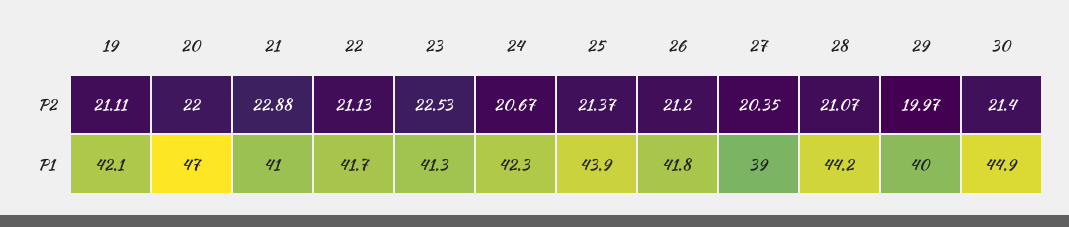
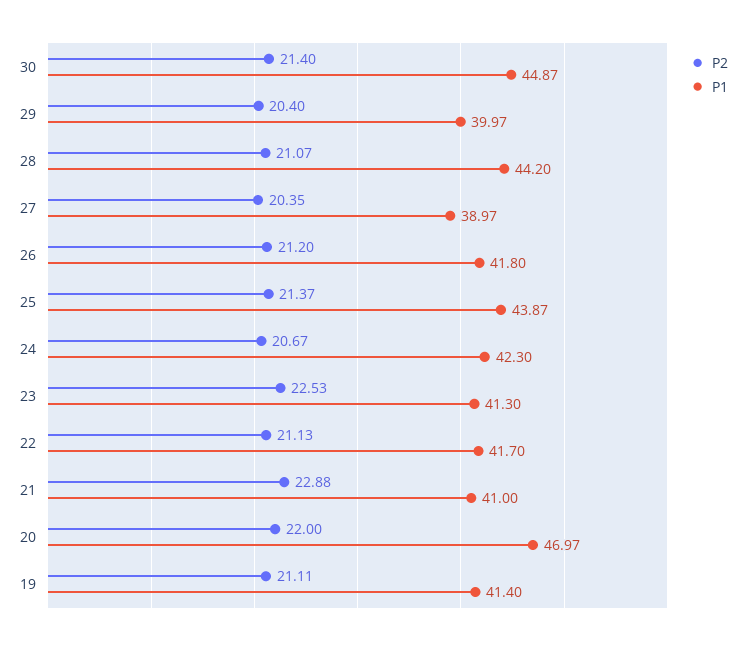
  {
    "P2": {
      "19": 21.11,
      "20": 22,
      "21": 22.88,
      "22": 21.13,
      "23": 22.53,
      "24": 20.67,
      "25": 21.37,
      "26": 21.2,
      "27": 20.35,
      "28": 21.07,
-     "29": 19.97,
+     "29": 20.4,
      "30": 21.4
    },
    "P1": {
-     "19": 42.1,
+     "19": 41.4,
      "20": 46.97,
      "21": 41,
      "22": 41.7,
      "23": 41.3,
      "24": 42.3,
      "25": 43.87,
      "26": 41.8,
      "27": 38.97,
      "28": 44.2,
      "29": 39.97,
      "30": 44.87
    }
  }

